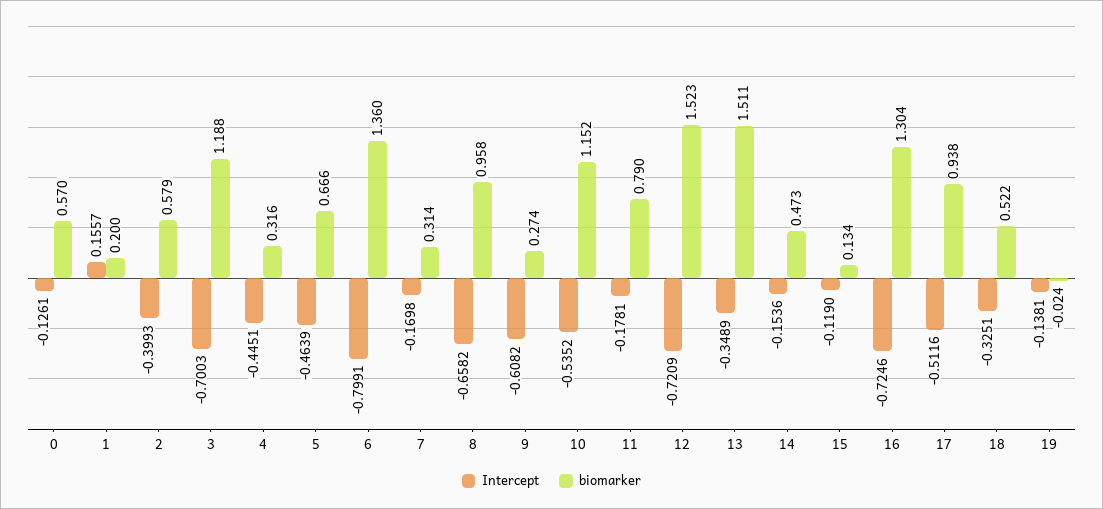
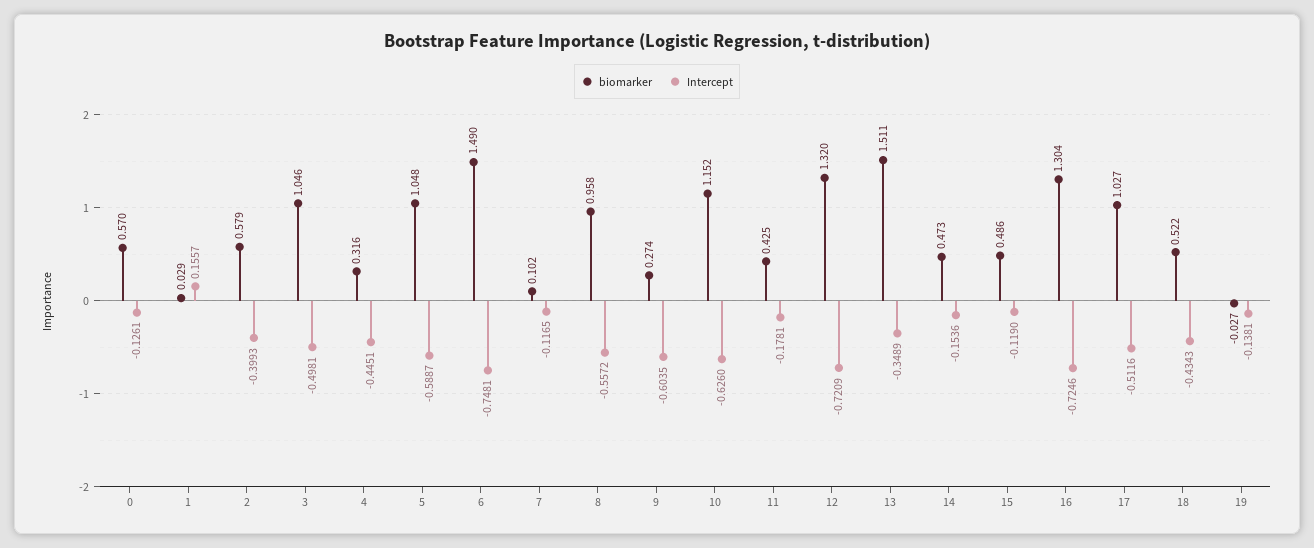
  {
    "Intercept": {
      "0": -0.1261,
      "1": 0.1557,
      "2": -0.3993,
-     "3": -0.7003,
+     "3": -0.4981,
      "4": -0.4451,
-     "5": -0.4639,
+     "5": -0.5887,
-     "6": -0.7991,
+     "6": -0.7481,
-     "7": -0.1698,
+     "7": -0.1165,
-     "8": -0.6582,
+     "8": -0.5572,
-     "9": -0.6082,
+     "9": -0.6035,
-     "10": -0.5352,
+     "10": -0.626,
      "11": -0.1781,
      "12": -0.7209,
      "13": -0.3489,
      "14": -0.1536,
      "15": -0.119,
      "16": -0.7246,
      "17": -0.5116,
-     "18": -0.3251,
+     "18": -0.4343,
      "19": -0.1381
    },
    "biomarker": {
      "0": 0.57,
-     "1": 0.2,
+     "1": 0.029,
      "2": 0.579,
-     "3": 1.188,
+     "3": 1.046,
      "4": 0.316,
-     "5": 0.666,
+     "5": 1.048,
-     "6": 1.36,
+     "6": 1.49,
-     "7": 0.314,
+     "7": 0.102,
      "8": 0.958,
      "9": 0.274,
      "10": 1.152,
-     "11": 0.79,
+     "11": 0.425,
-     "12": 1.523,
+     "12": 1.32,
      "13": 1.511,
      "14": 0.473,
-     "15": 0.134,
+     "15": 0.486,
      "16": 1.304,
-     "17": 0.938,
+     "17": 1.027,
      "18": 0.522,
-     "19": -0.024
+     "19": -0.027
    }
  }

